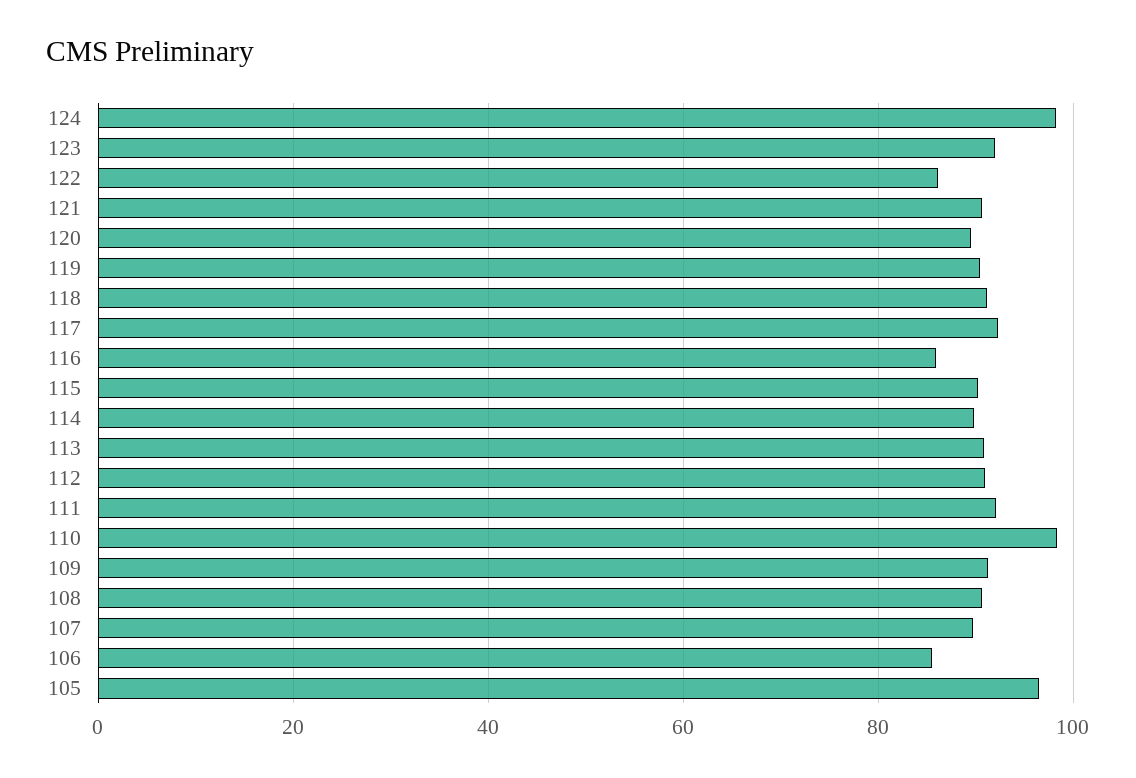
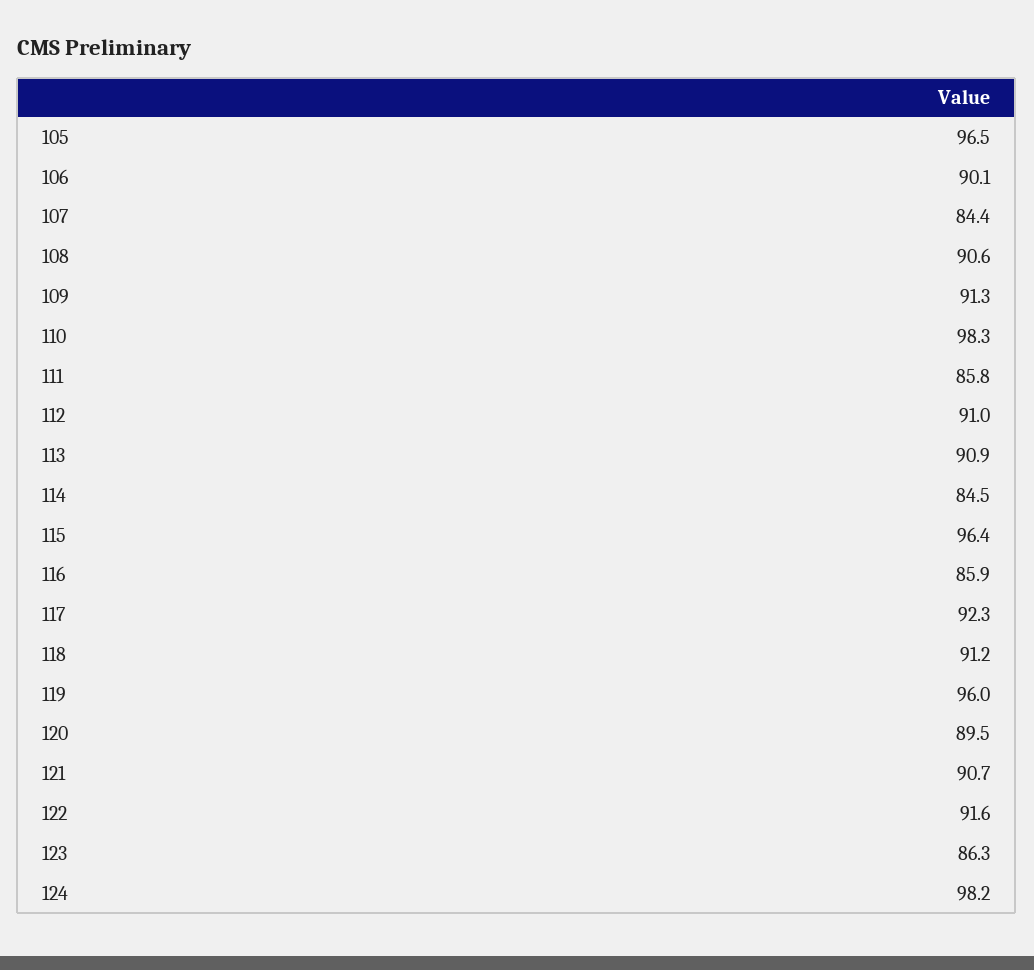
  {
    "124": 98.2,
-   "123": 92,
+   "123": 86.3,
-   "122": 86,
+   "122": 91.6,
    "121": 90.7,
    "120": 89.5,
-   "119": 90,
+   "119": 96,
    "118": 91.2,
    "117": 92.3,
    "116": 85.9,
-   "115": 90,
+   "115": 96.4,
-   "114": 90,
+   "114": 84.5,
    "113": 90.9,
    "112": 91,
-   "111": 92,
+   "111": 85.8,
    "110": 98.3,
    "109": 91.3,
    "108": 90.6,
-   "107": 90,
+   "107": 84.4,
-   "106": 86,
+   "106": 90.1,
    "105": 96.5
  }

